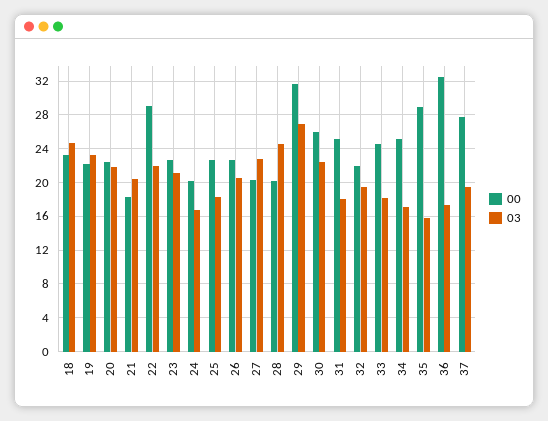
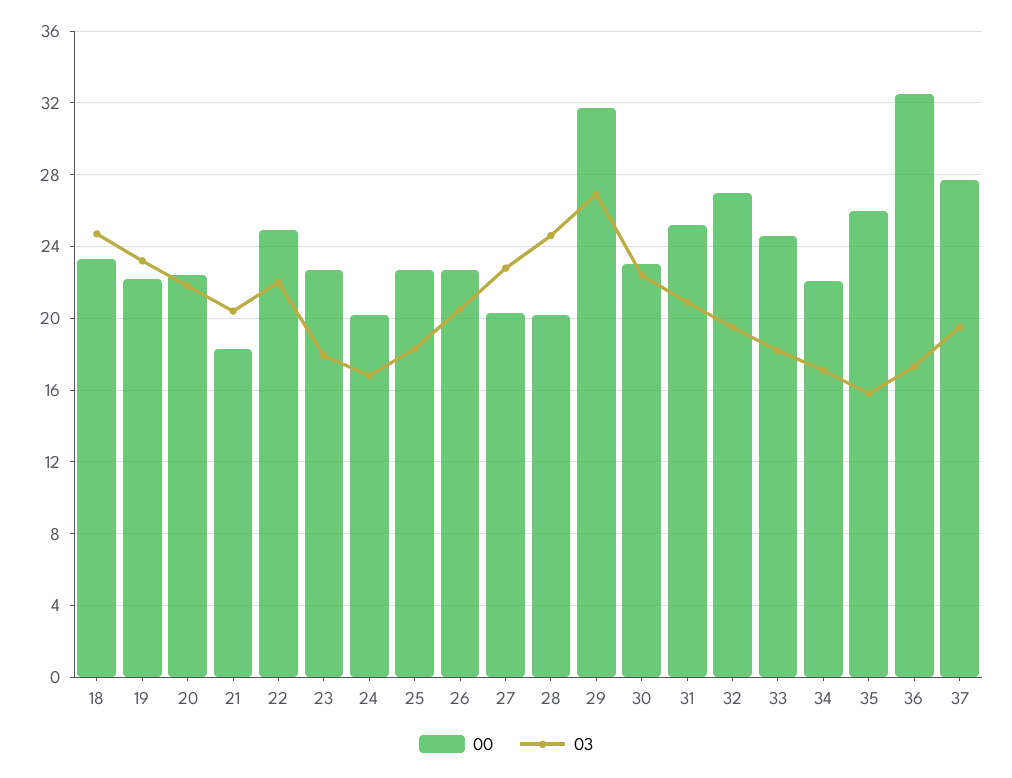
  {
    "00": {
      "18": 23.5,
      "19": 22,
      "20": 22.5,
      "21": 18.5,
-     "22": 29,
+     "22": 25,
      "23": 22.5,
      "24": 20,
      "25": 22.5,
      "26": 22.5,
      "27": 20.5,
      "28": 20,
      "29": 31.5,
-     "30": 26,
+     "30": 23,
      "31": 25,
-     "32": 22,
+     "32": 27,
      "33": 24.5,
-     "34": 25,
+     "34": 22,
-     "35": 29,
+     "35": 26,
      "36": 32.5,
      "37": 27.5
    },
    "03": {
      "18": 24.5,
      "19": 23,
      "20": 22,
      "21": 20.5,
      "22": 22,
-     "23": 21,
+     "23": 18,
      "24": 17,
      "25": 18.5,
      "26": 20.5,
      "27": 23,
      "28": 24.5,
      "29": 27,
      "30": 22.5,
-     "31": 18,
+     "31": 21,
      "32": 19.5,
      "33": 18,
      "34": 17,
      "35": 16,
      "36": 17.5,
      "37": 19.5
    }
  }

